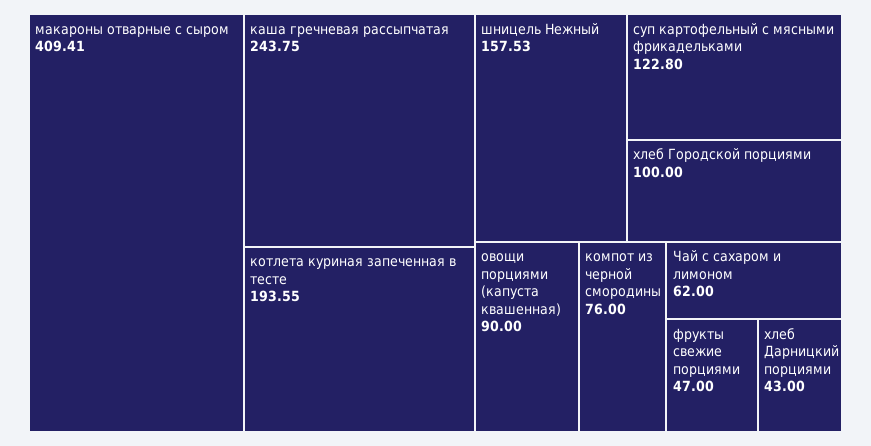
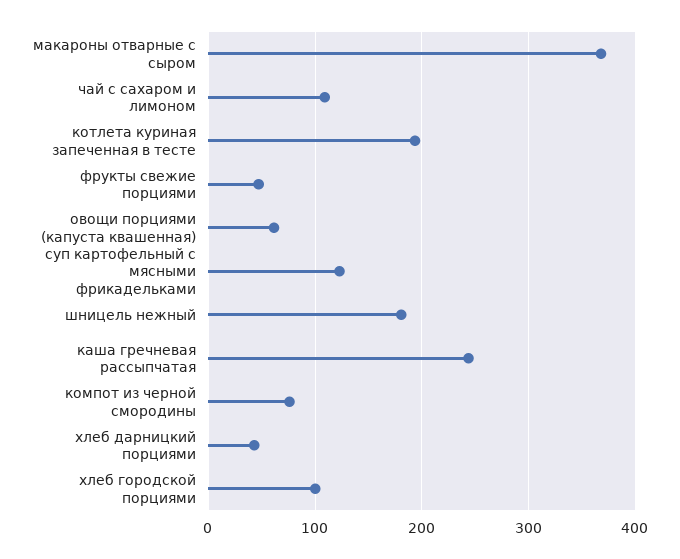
  {
-   "макароны отварные с сыром": 409.41,
+   "макароны отварные с сыром": 370,
    "каша гречневая рассыпчатая": 243.75,
    "котлета куриная запеченная в тесте": 193.55,
-   "шницель Нежный": 157.53,
+   "шницель Нежный": 180,
    "суп картофельный с мясными фрикадельками": 122.8,
    "хлеб Городской порциями": 100,
-   "овощи порциями (капуста квашенная)": 90,
+   "овощи порциями (капуста квашенная)": 60,
    "компот из черной смородины": 76,
-   "Чай с сахаром и лимоном": 62,
+   "Чай с сахаром и лимоном": 110,
    "фрукты свежие порциями": 47,
    "хлеб Дарницкий порциями": 43
  }

